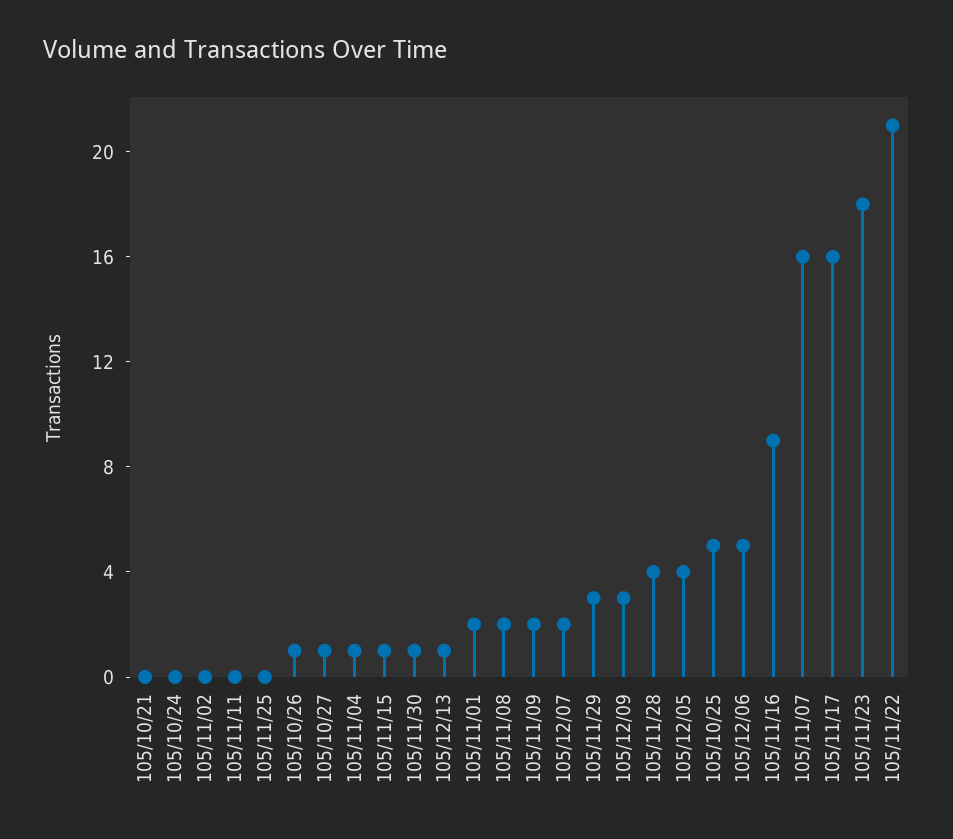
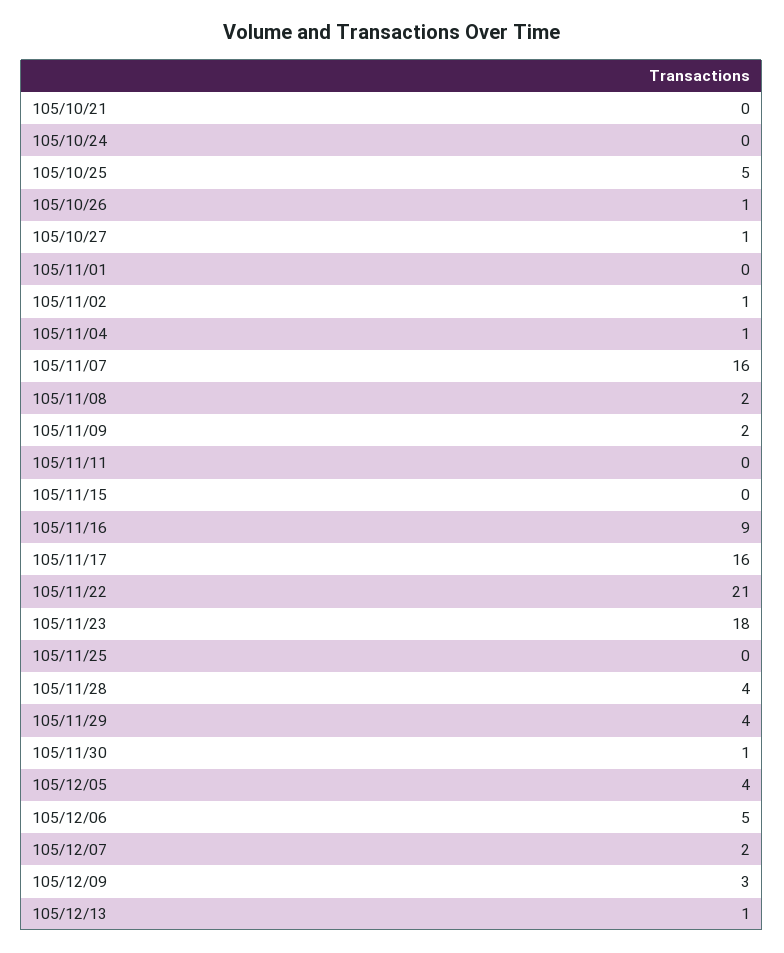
  {
    "105/10/21": 0,
    "105/10/24": 0,
-   "105/11/02": 0,
+   "105/11/02": 1,
    "105/11/11": 0,
    "105/11/25": 0,
    "105/10/26": 1,
    "105/10/27": 1,
    "105/11/04": 1,
-   "105/11/15": 1,
+   "105/11/15": 0,
    "105/11/30": 1,
    "105/12/13": 1,
-   "105/11/01": 2,
+   "105/11/01": 0,
    "105/11/08": 2,
    "105/11/09": 2,
    "105/12/07": 2,
-   "105/11/29": 3,
+   "105/11/29": 4,
    "105/12/09": 3,
    "105/11/28": 4,
    "105/12/05": 4,
    "105/10/25": 5,
    "105/12/06": 5,
    "105/11/16": 9,
    "105/11/07": 16,
    "105/11/17": 16,
    "105/11/23": 18,
    "105/11/22": 21
  }

